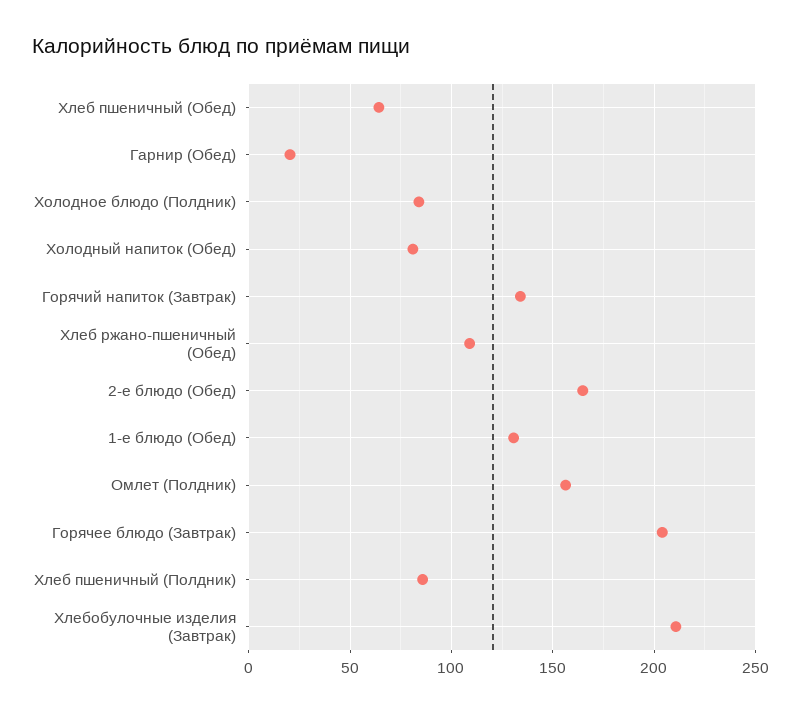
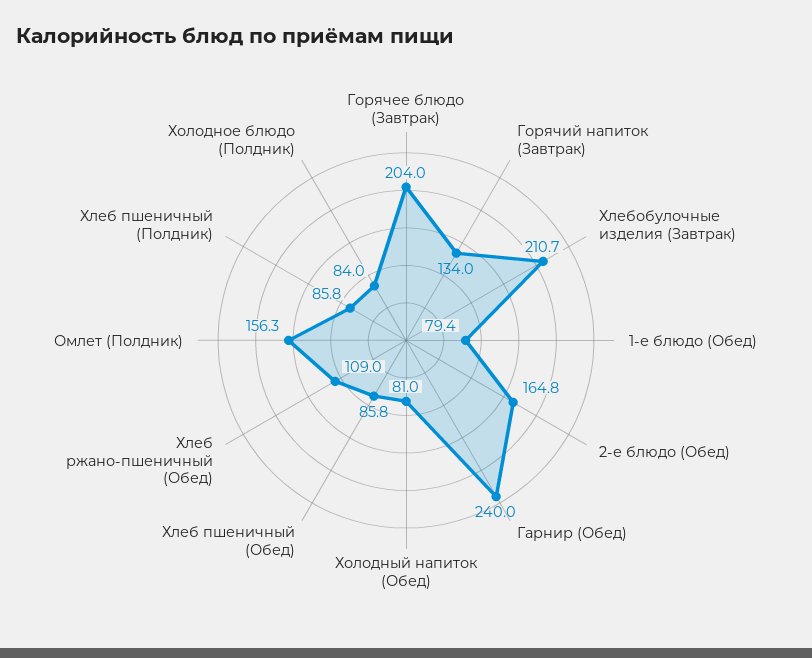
  {
-   "Хлеб пшеничный (Обед)": 65,
+   "Хлеб пшеничный (Обед)": 85.8,
-   "Гарнир (Обед)": 20,
+   "Гарнир (Обед)": 240,
    "Холодное блюдо (Полдник)": 84,
    "Холодный напиток (Обед)": 81,
    "Горячий напиток (Завтрак)": 134,
    "Хлеб ржано-пшеничный (Обед)": 109,
    "2-е блюдо (Обед)": 164.8,
-   "1-е блюдо (Обед)": 130,
+   "1-е блюдо (Обед)": 79.4,
    "Омлет (Полдник)": 156.3,
    "Горячее блюдо (Завтрак)": 204,
    "Хлеб пшеничный (Полдник)": 85.8,
    "Хлебобулочные изделия (Завтрак)": 210.7
  }

